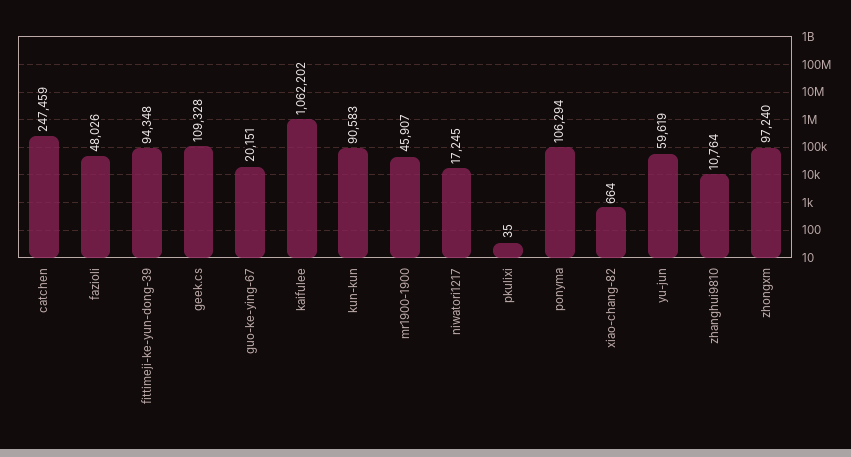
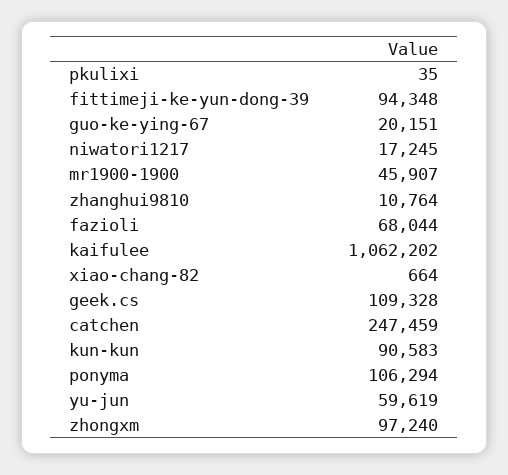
  {
    "catchen": 247459,
-   "fazioli": 48026,
+   "fazioli": 68044,
    "fittimeji-ke-yun-dong-39": 94348,
    "geek.cs": 109328,
    "guo-ke-ying-67": 20151,
    "kaifulee": 1062202,
    "kun-kun": 90583,
    "mr1900-1900": 45907,
    "niwatori1217": 17245,
    "pkulixi": 35,
    "ponyma": 106294,
    "xiao-chang-82": 664,
    "yu-jun": 59619,
    "zhanghui9810": 10764,
    "zhongxm": 97240
  }

